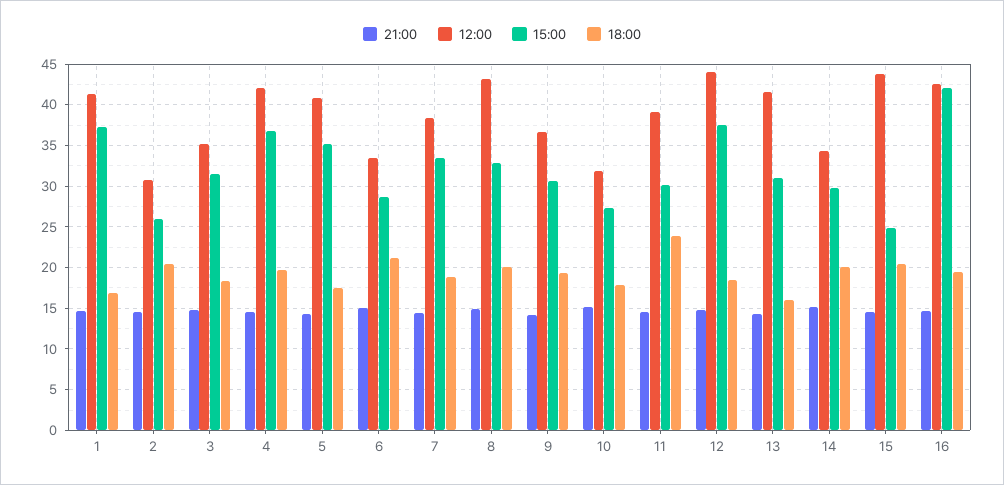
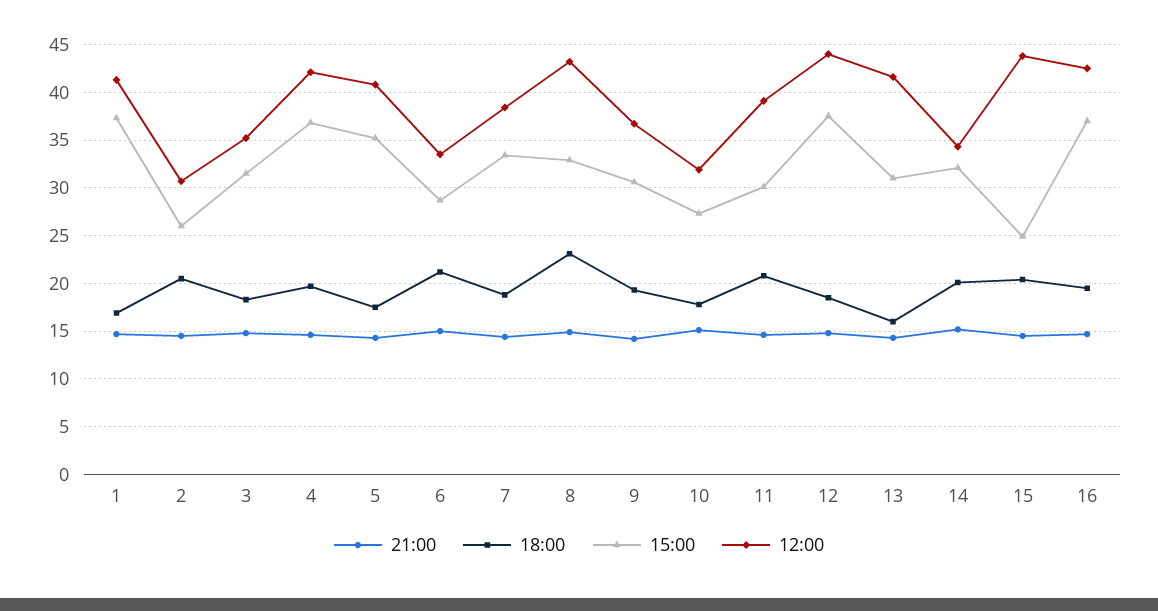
  {
    "21:00": {
      "1": 15,
      "2": 15,
      "3": 15,
      "4": 15,
      "5": 14,
      "6": 15,
      "7": 14,
      "8": 15,
      "9": 14,
      "10": 15,
      "11": 15,
      "12": 15,
      "13": 14,
      "14": 15,
      "15": 15,
      "16": 15
    },
    "12:00": {
      "1": 41,
      "2": 31,
      "3": 35,
      "4": 42,
      "5": 41,
      "6": 34,
      "7": 38,
      "8": 43,
      "9": 37,
      "10": 32,
      "11": 39,
      "12": 44,
      "13": 42,
      "14": 34,
      "15": 44,
      "16": 43
    },
    "15:00": {
      "1": 37,
      "2": 26,
      "3": 32,
      "4": 37,
      "5": 35,
      "6": 29,
      "7": 33,
      "8": 33,
      "9": 31,
      "10": 27,
      "11": 30,
      "12": 38,
      "13": 31,
-     "14": 30,
+     "14": 32,
      "15": 25,
-     "16": 42
+     "16": 37
    },
    "18:00": {
      "1": 17,
      "2": 21,
      "3": 18,
      "4": 20,
      "5": 18,
      "6": 21,
      "7": 19,
-     "8": 20,
+     "8": 23,
      "9": 19,
      "10": 18,
-     "11": 24,
+     "11": 21,
      "12": 19,
      "13": 16,
      "14": 20,
      "15": 20,
      "16": 20
    }
  }

